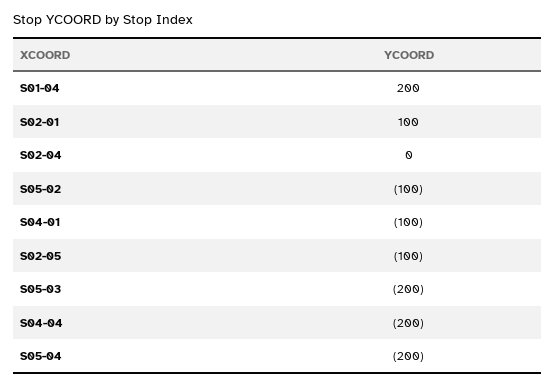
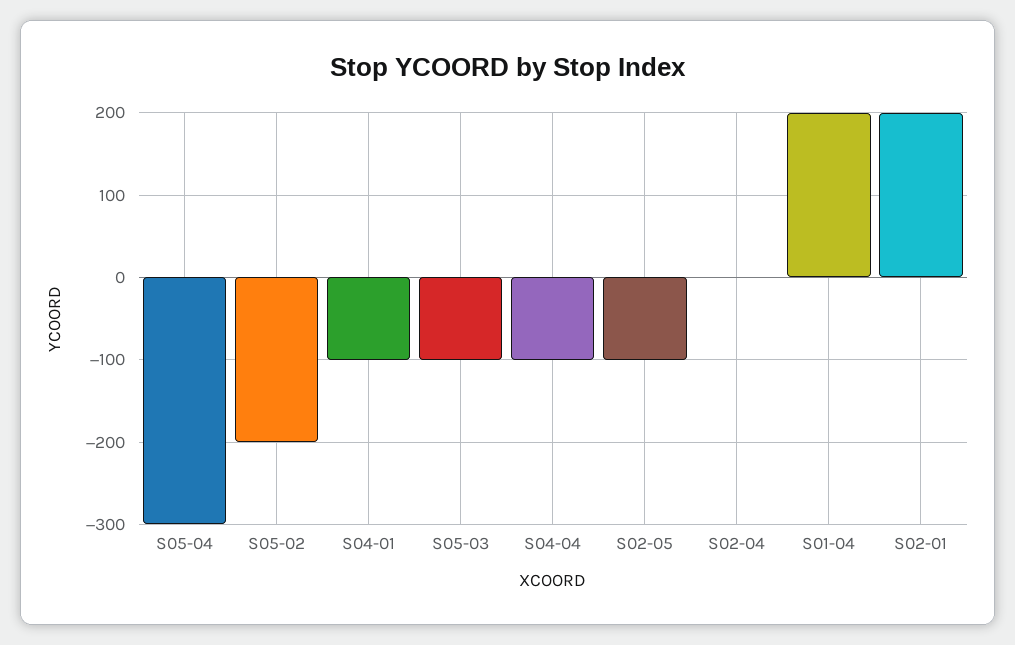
  {
    "S01-04": 200,
-   "S02-01": 100,
+   "S02-01": 200,
    "S02-04": 0,
-   "S05-02": -100,
+   "S05-02": -200,
    "S04-01": -100,
    "S02-05": -100,
-   "S05-03": -200,
+   "S05-03": -100,
-   "S04-04": -200,
+   "S04-04": -100,
-   "S05-04": -200
+   "S05-04": -300
  }

